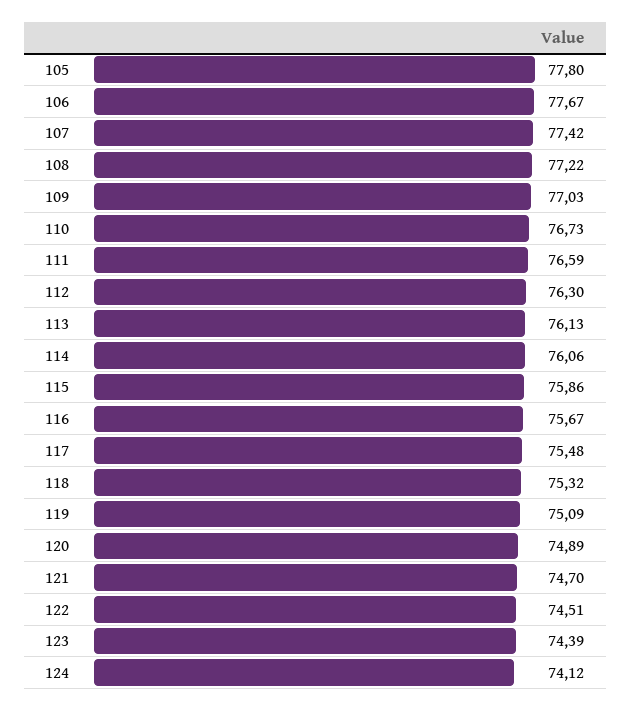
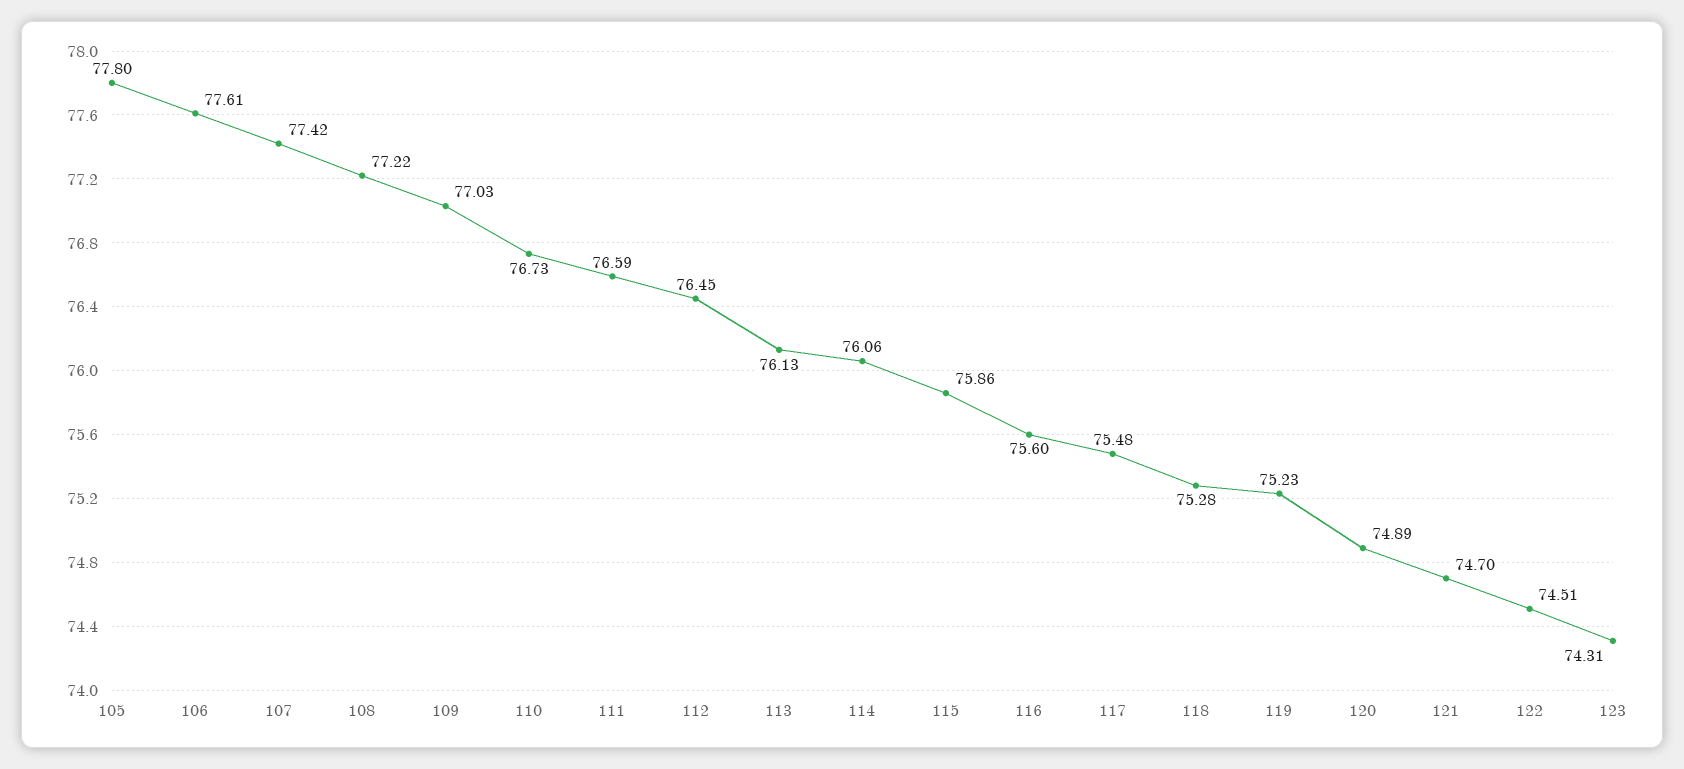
  {
    "105": 77.8,
-   "106": 77.67,
+   "106": 77.61,
    "107": 77.42,
    "108": 77.22,
    "109": 77.03,
    "110": 76.73,
    "111": 76.59,
-   "112": 76.3,
+   "112": 76.45,
    "113": 76.13,
    "114": 76.06,
    "115": 75.86,
-   "116": 75.67,
+   "116": 75.6,
    "117": 75.48,
-   "118": 75.32,
+   "118": 75.28,
-   "119": 75.09,
+   "119": 75.23,
    "120": 74.89,
    "121": 74.7,
    "122": 74.51,
-   "123": 74.39,
+   "123": 74.31
-   "124": 74.12
  }

